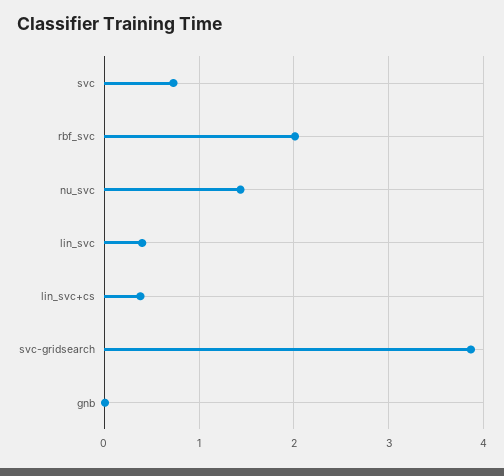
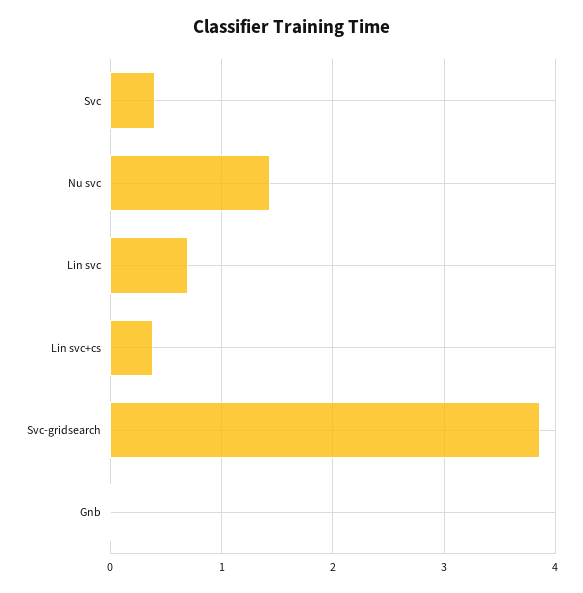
  {
-   "svc": 0.7,
+   "svc": 0.4,
-   "rbf_svc": 2,
    "nu_svc": 1.4,
-   "lin_svc": 0.4,
+   "lin_svc": 0.7,
    "lin_svc+cs": 0.4,
    "svc-gridsearch": 3.9,
    "gnb": 0
  }

